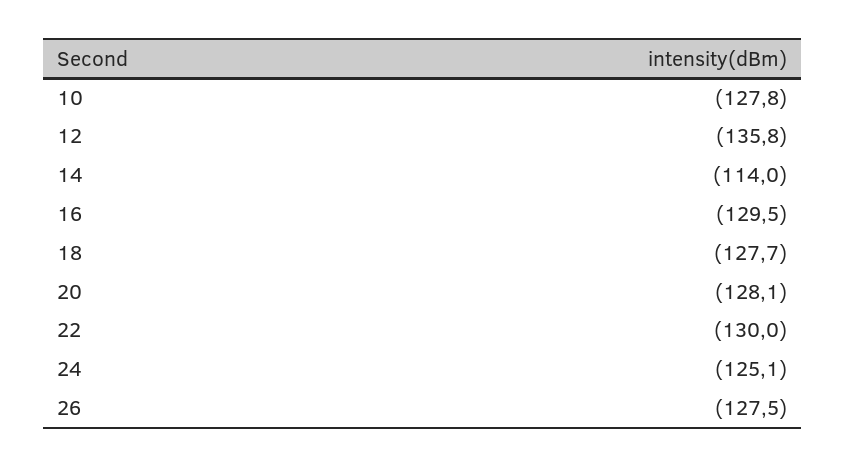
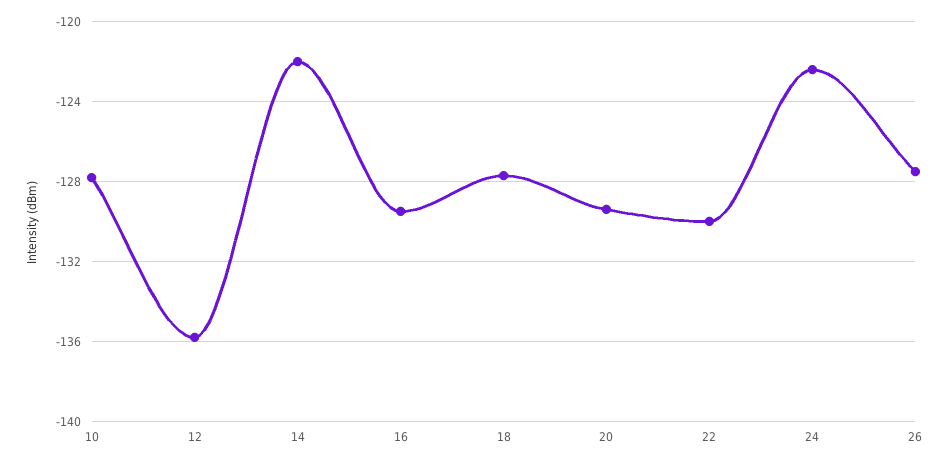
  {
    "10": -127.8,
    "12": -135.8,
-   "14": -114,
+   "14": -122,
    "16": -129.5,
    "18": -127.7,
-   "20": -128.1,
+   "20": -129.5,
    "22": -130,
-   "24": -125.1,
+   "24": -122.5,
    "26": -127.5
  }

